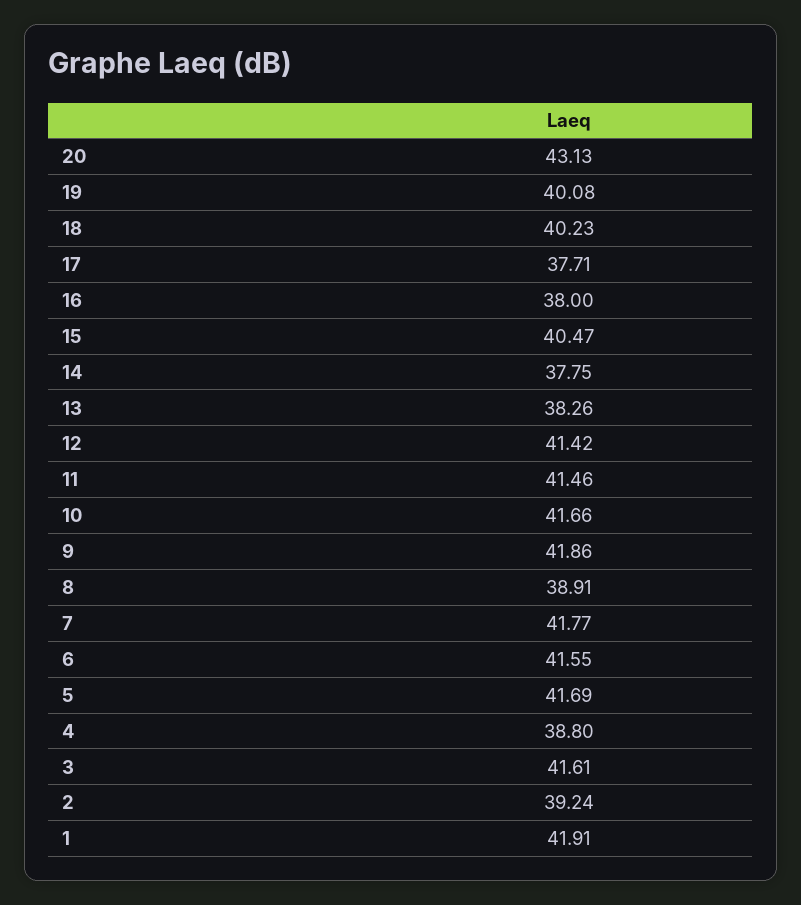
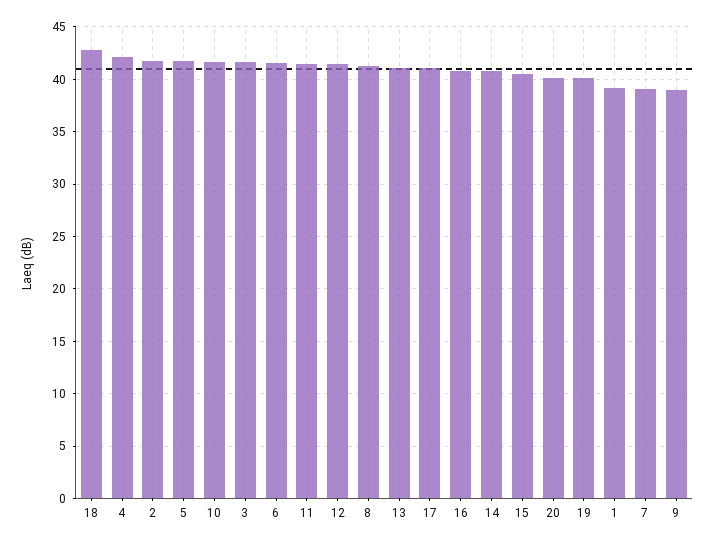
  {
-   "20": 43.13,
+   "20": 40,
    "19": 40.08,
-   "18": 40.23,
+   "18": 43,
-   "17": 37.71,
+   "17": 41,
-   "16": 38,
+   "16": 41,
    "15": 40.47,
-   "14": 37.75,
+   "14": 41,
-   "13": 38.26,
+   "13": 41,
    "12": 41.42,
    "11": 41.46,
    "10": 41.66,
-   "9": 41.86,
+   "9": 39,
-   "8": 38.91,
+   "8": 41,
-   "7": 41.77,
+   "7": 39,
    "6": 41.55,
    "5": 41.69,
-   "4": 38.8,
+   "4": 42,
    "3": 41.61,
-   "2": 39.24,
+   "2": 42,
-   "1": 41.91
+   "1": 39
  }

